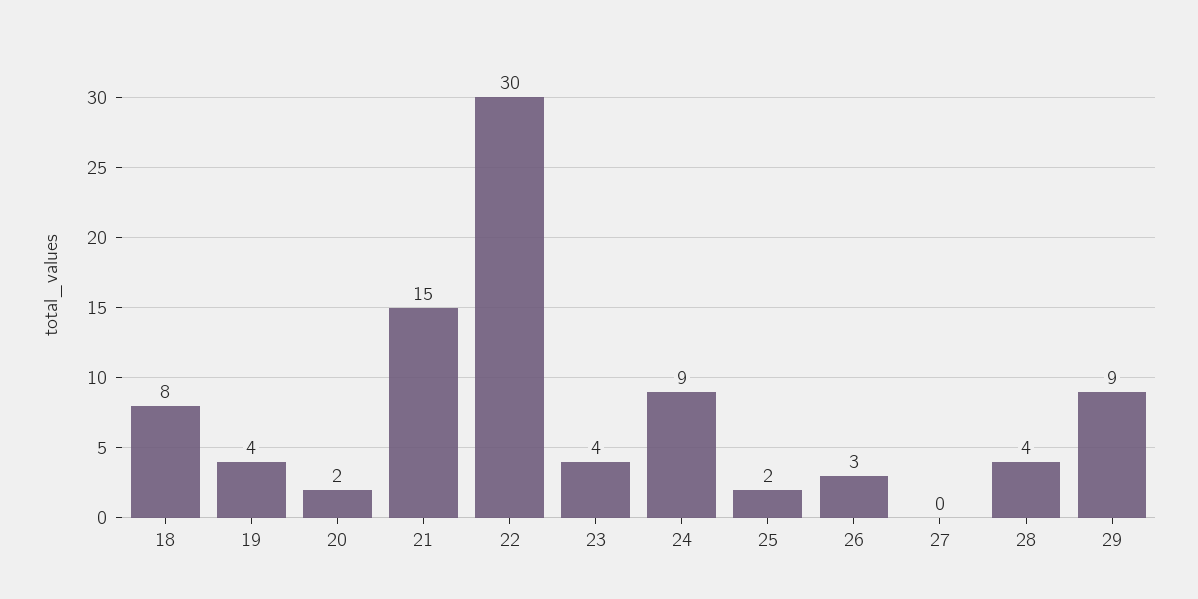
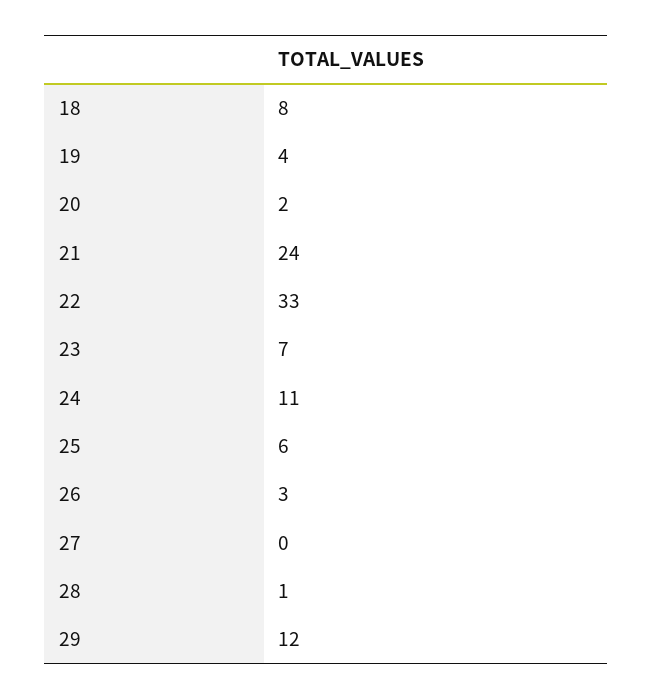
  {
    "18": 8,
    "19": 4,
    "20": 2,
-   "21": 15,
+   "21": 24,
-   "22": 30,
+   "22": 33,
-   "23": 4,
+   "23": 7,
-   "24": 9,
+   "24": 11,
-   "25": 2,
+   "25": 6,
    "26": 3,
    "27": 0,
-   "28": 4,
+   "28": 1,
-   "29": 9
+   "29": 12
  }

